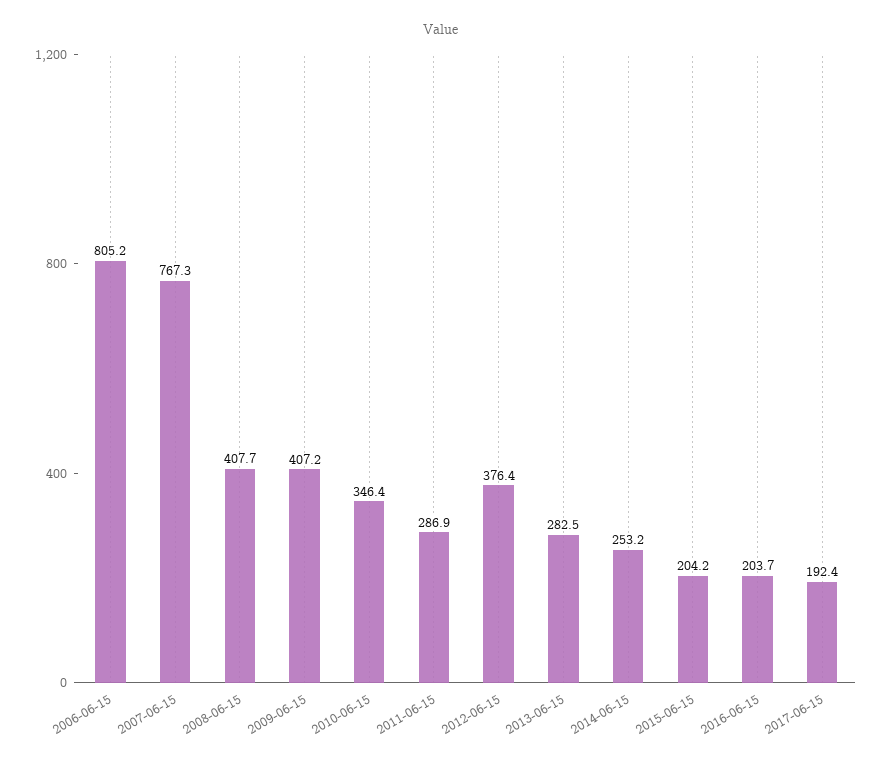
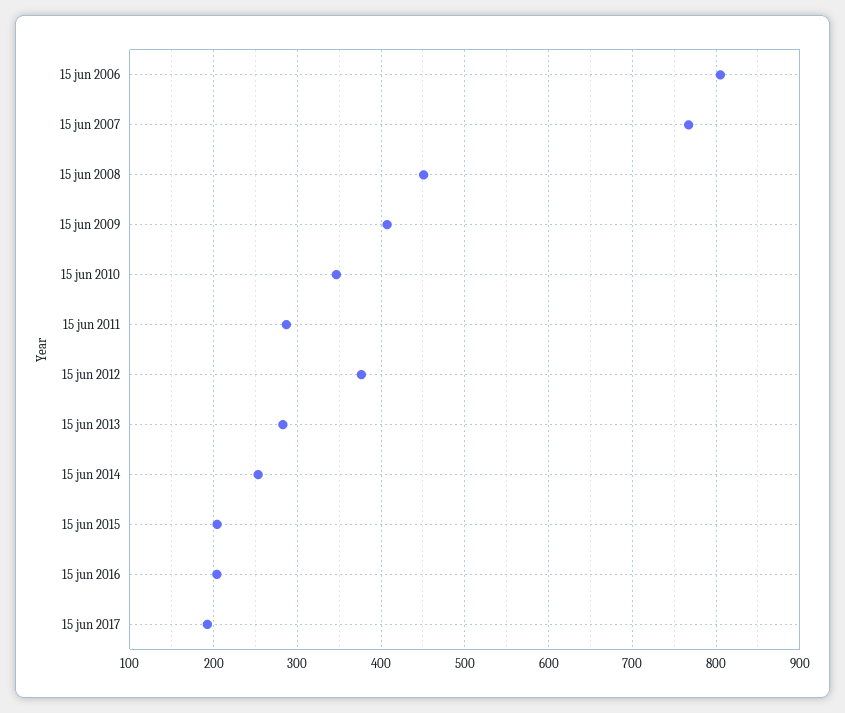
  {
    "2006-06-15": 805.2,
    "2007-06-15": 767.3,
-   "2008-06-15": 407.7,
+   "2008-06-15": 450,
    "2009-06-15": 407.2,
    "2010-06-15": 346.4,
    "2011-06-15": 286.9,
    "2012-06-15": 376.4,
    "2013-06-15": 282.5,
    "2014-06-15": 253.2,
    "2015-06-15": 204.2,
    "2016-06-15": 203.7,
    "2017-06-15": 192.4
  }

